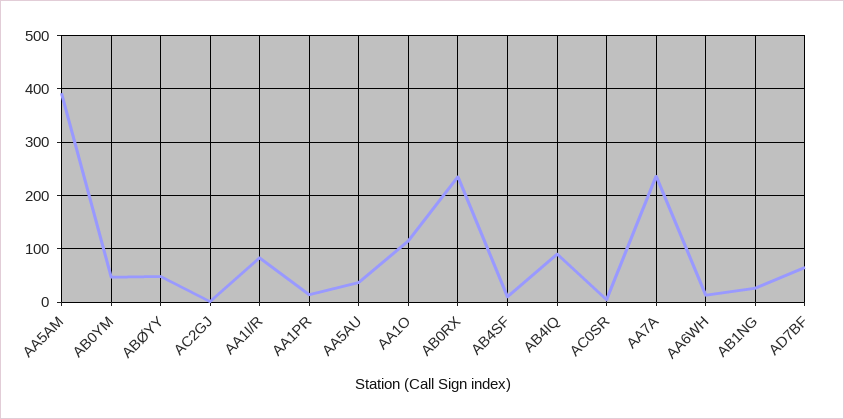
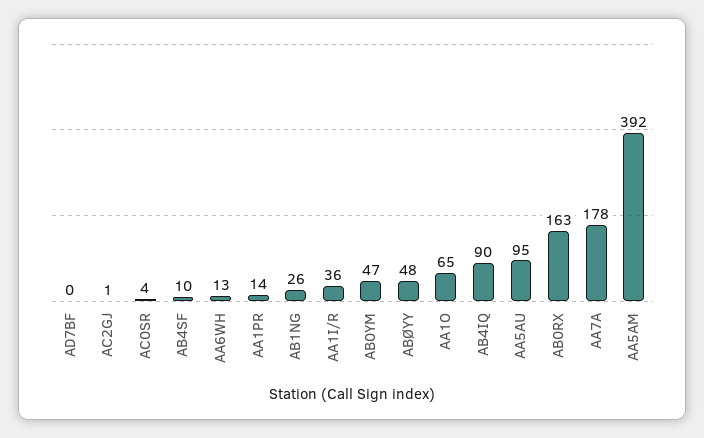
  {
    "AA5AM": 392,
    "AB0YM": 47,
    "ABØYY": 48,
    "AC2GJ": 1,
-   "AA1I/R": 80,
+   "AA1I/R": 36,
    "AA1PR": 14,
-   "AA5AU": 40,
+   "AA5AU": 95,
-   "AA1O": 120,
+   "AA1O": 65,
-   "AB0RX": 240,
+   "AB0RX": 163,
    "AB4SF": 10,
    "AB4IQ": 90,
    "AC0SR": 4,
-   "AA7A": 240,
+   "AA7A": 178,
    "AA6WH": 13,
    "AB1NG": 26,
-   "AD7BF": 60
+   "AD7BF": 0
  }

